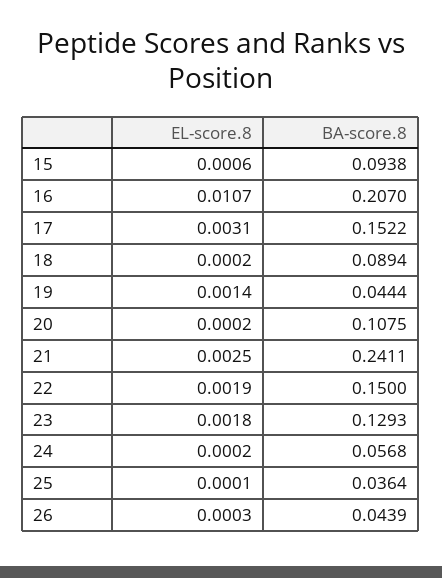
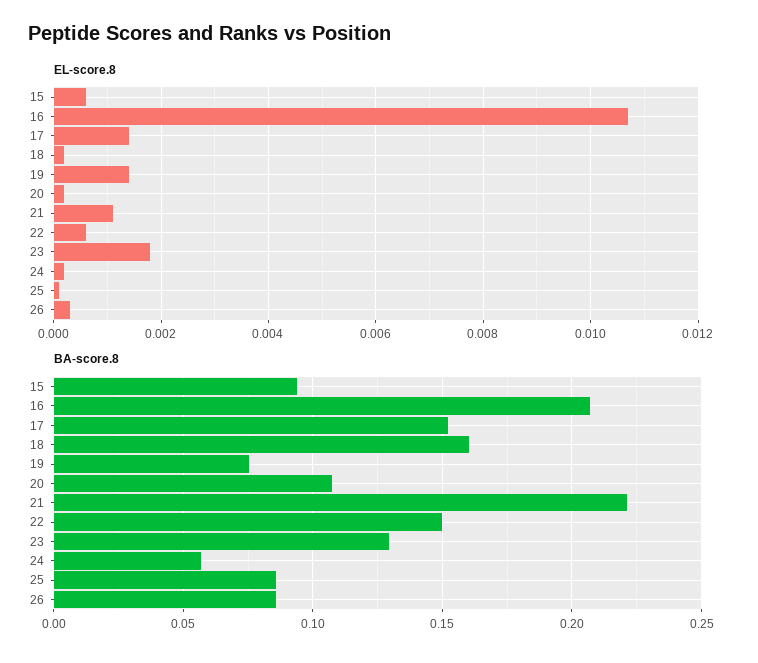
  {
    "EL-score.8": {
      "15": 0.0006,
      "16": 0.0107,
-     "17": 0.0031,
+     "17": 0.0015,
      "18": 0.0002,
      "19": 0.0014,
      "20": 0.0002,
-     "21": 0.0025,
+     "21": 0.001,
-     "22": 0.0019,
+     "22": 0.0005,
      "23": 0.0018,
      "24": 0.0002,
      "25": 0.0001,
      "26": 0.0003
    },
    "BA-score.8": {
      "15": 0.0938,
      "16": 0.207,
      "17": 0.1522,
-     "18": 0.0894,
+     "18": 0.16,
-     "19": 0.0444,
+     "19": 0.075,
      "20": 0.1075,
-     "21": 0.2411,
+     "21": 0.22,
      "22": 0.15,
      "23": 0.1293,
      "24": 0.0568,
-     "25": 0.0364,
+     "25": 0.085,
-     "26": 0.0439
+     "26": 0.085
    }
  }

